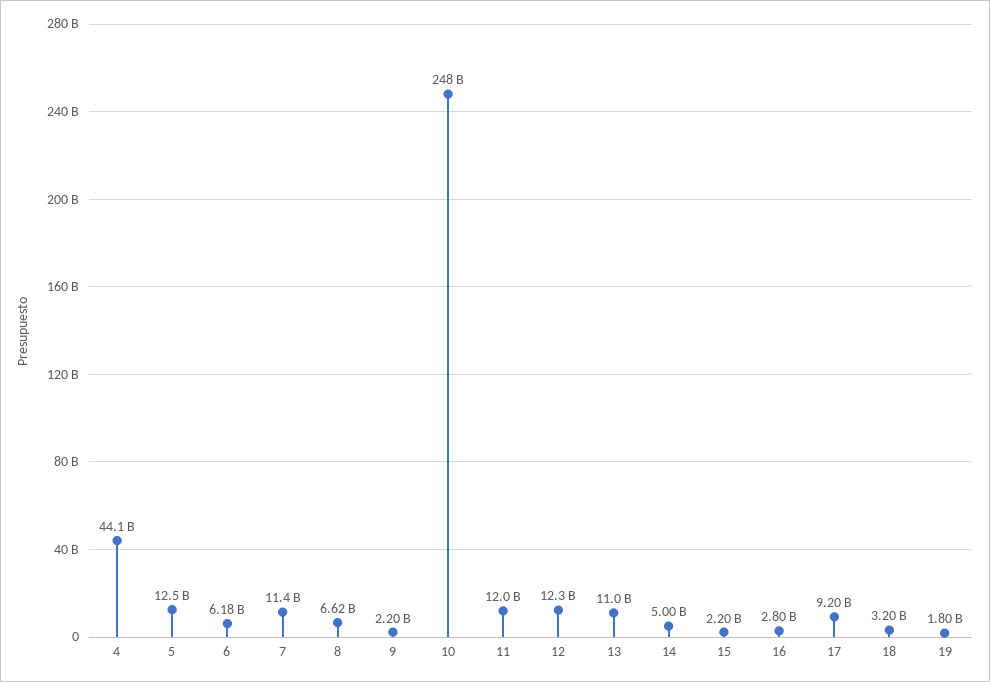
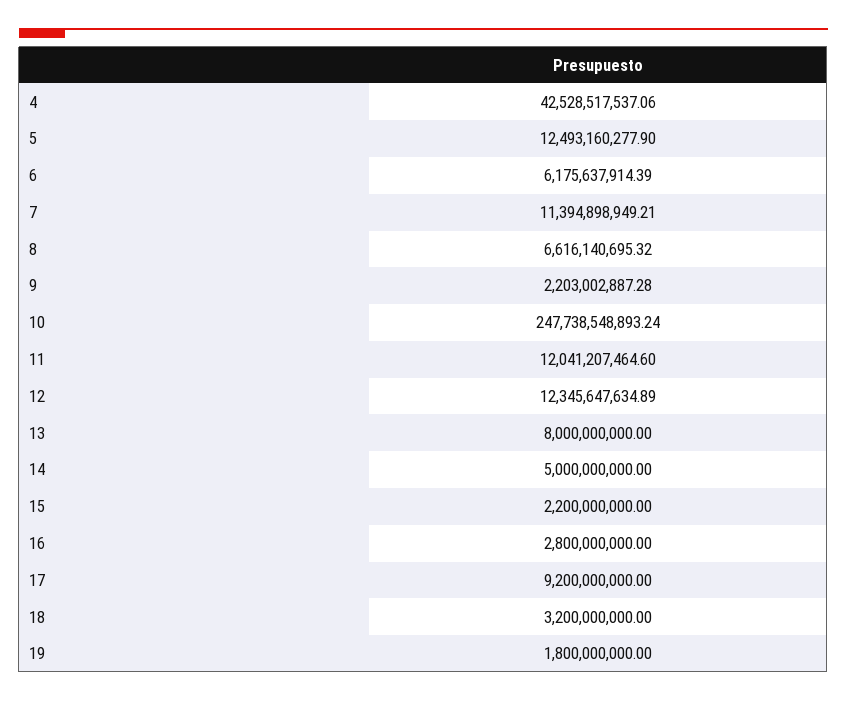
  {
-   "4": 44100000000,
+   "4": 42528517537.06,
    "5": 12493160277.9,
    "6": 6175637914.39,
    "7": 11394898949.21,
    "8": 6616140695.32,
    "9": 2203002887.28,
    "10": 247738548893.24,
    "11": 12041207464.6,
    "12": 12345647634.89,
-   "13": 11000000000,
+   "13": 8000000000,
    "14": 5000000000,
    "15": 2200000000,
    "16": 2800000000,
    "17": 9200000000,
    "18": 3200000000,
    "19": 1800000000
  }

